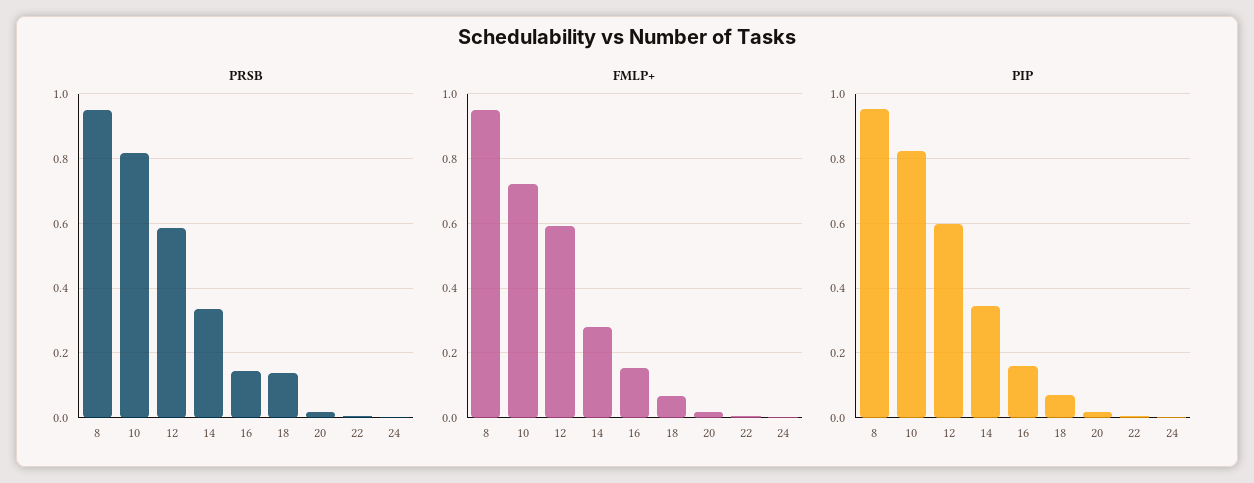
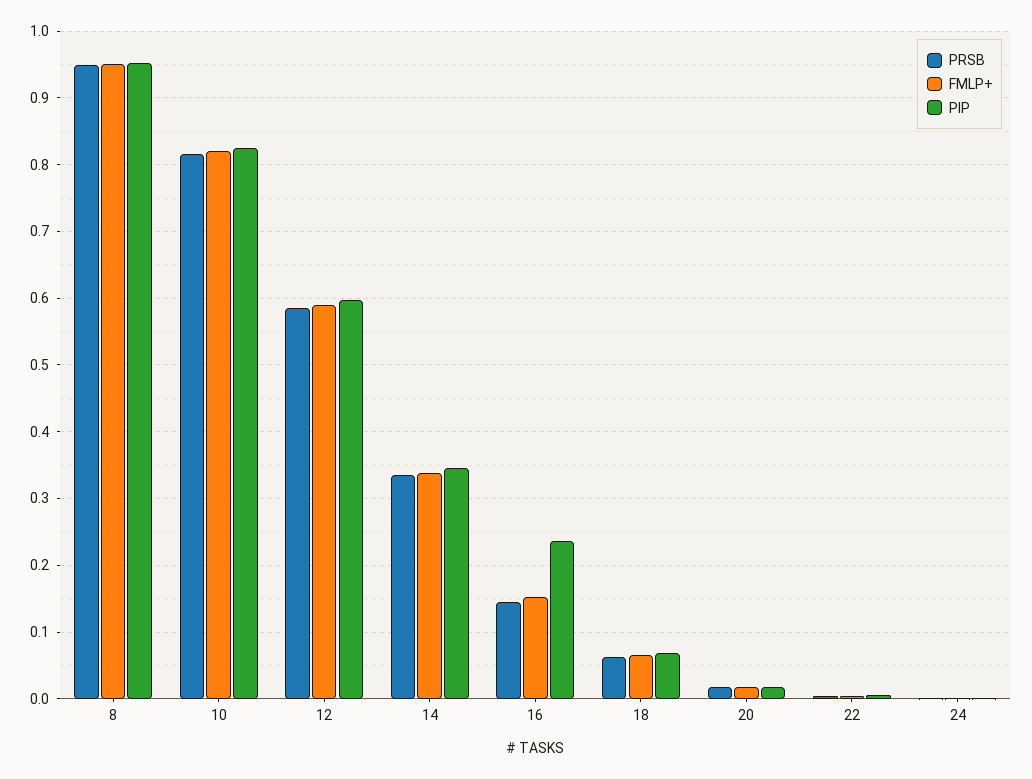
  {
    "PRSB": {
      "8": 0.95,
      "10": 0.82,
      "12": 0.59,
      "14": 0.34,
      "16": 0.15,
-     "18": 0.14,
+     "18": 0.06,
      "20": 0.02,
      "22": 0,
      "24": 0
    },
    "FMLP+": {
      "8": 0.95,
-     "10": 0.72,
+     "10": 0.82,
      "12": 0.59,
-     "14": 0.28,
+     "14": 0.34,
      "16": 0.15,
      "18": 0.07,
      "20": 0.02,
      "22": 0,
      "24": 0
    },
    "PIP": {
      "8": 0.95,
      "10": 0.82,
      "12": 0.6,
      "14": 0.35,
-     "16": 0.16,
+     "16": 0.24,
      "18": 0.07,
      "20": 0.02,
      "22": 0.01,
      "24": 0
    }
  }

